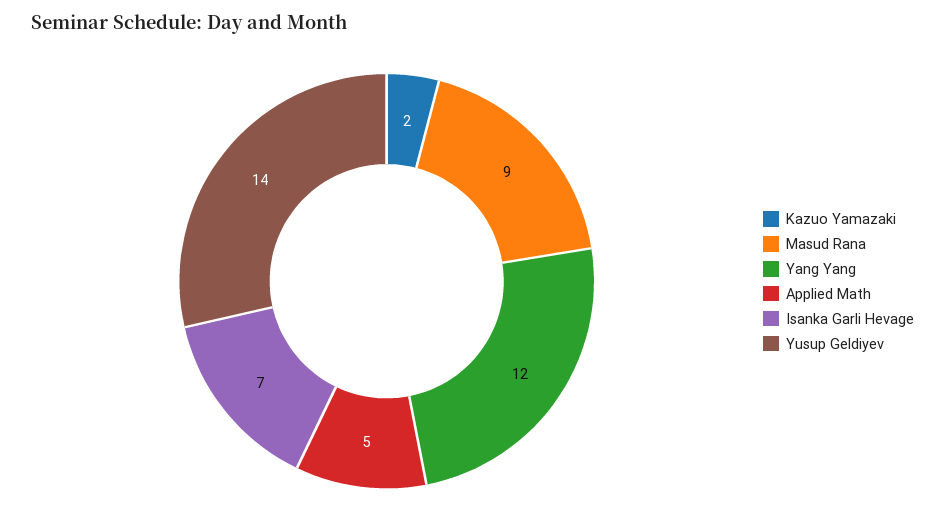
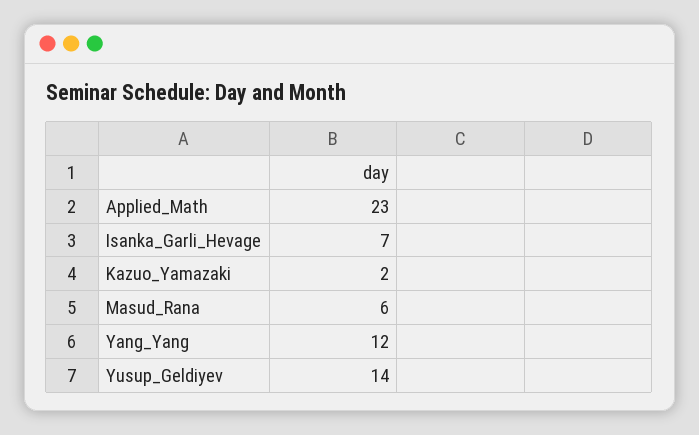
  {
    "Kazuo Yamazaki": 2,
-   "Masud Rana": 9,
+   "Masud Rana": 6,
    "Yang Yang": 12,
-   "Applied Math": 5,
+   "Applied Math": 23,
    "Isanka Garli Hevage": 7,
    "Yusup Geldiyev": 14
  }

